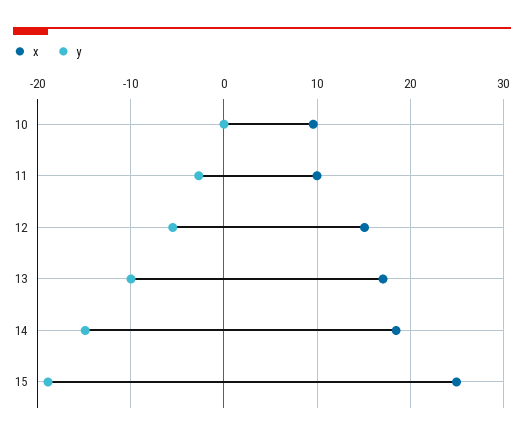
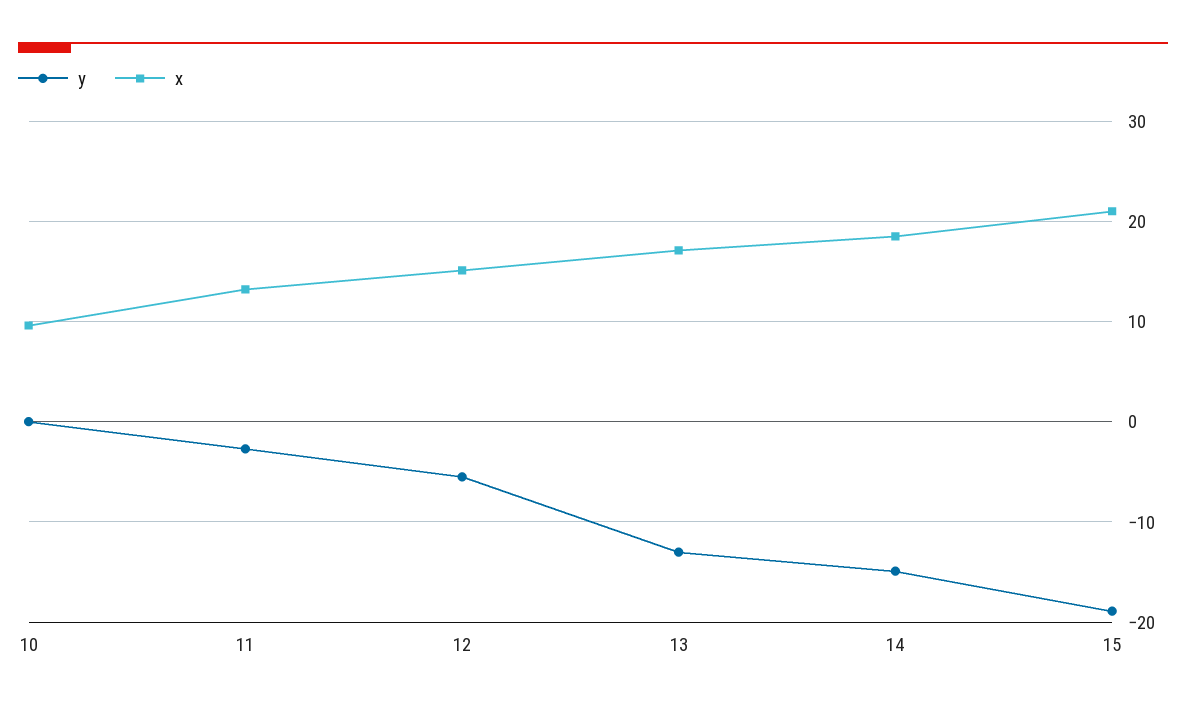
  {
    "x": {
      "10": 10,
-     "11": 10,
+     "11": 13,
      "12": 15,
      "13": 17,
      "14": 19,
-     "15": 25
+     "15": 21
    },
    "y": {
      "10": 0,
      "11": -3,
      "12": -6,
-     "13": -10,
+     "13": -13,
      "14": -15,
      "15": -19
    }
  }

